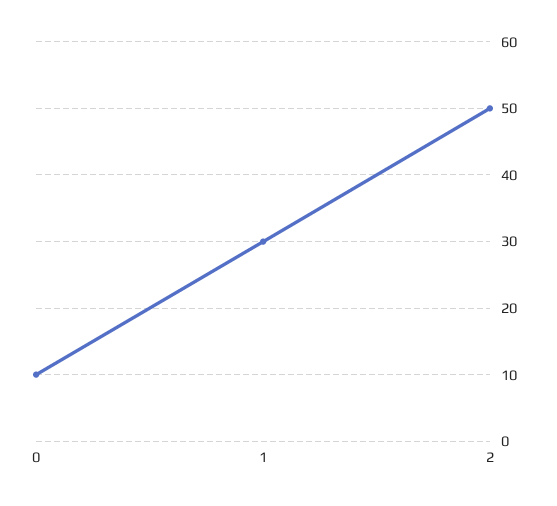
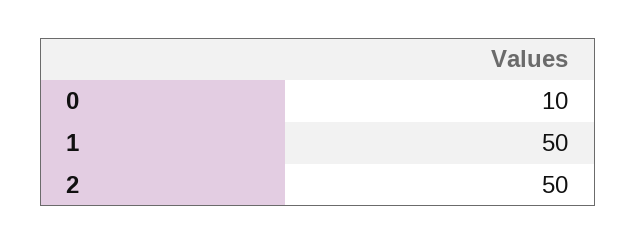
  {
    "0": 10,
-   "1": 30,
+   "1": 50,
    "2": 50
  }

